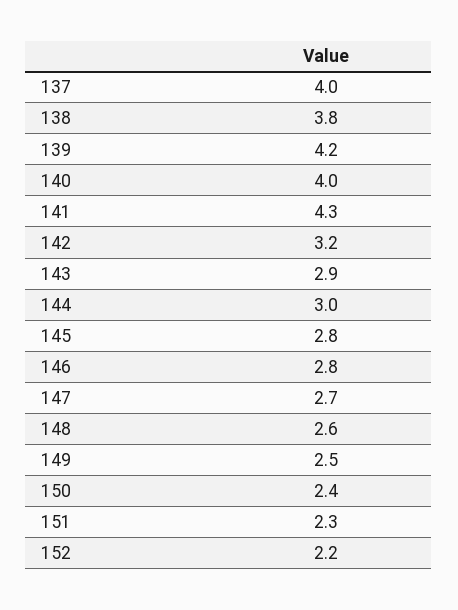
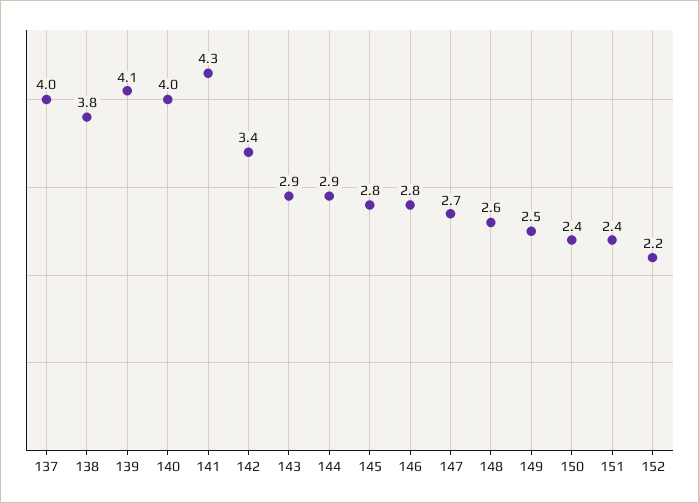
  {
    "137": 4,
    "138": 3.8,
-   "139": 4.2,
+   "139": 4.1,
    "140": 4,
    "141": 4.3,
-   "142": 3.2,
+   "142": 3.4,
    "143": 2.9,
-   "144": 3,
+   "144": 2.9,
    "145": 2.8,
    "146": 2.8,
    "147": 2.7,
    "148": 2.6,
    "149": 2.5,
    "150": 2.4,
-   "151": 2.3,
+   "151": 2.4,
    "152": 2.2
  }

